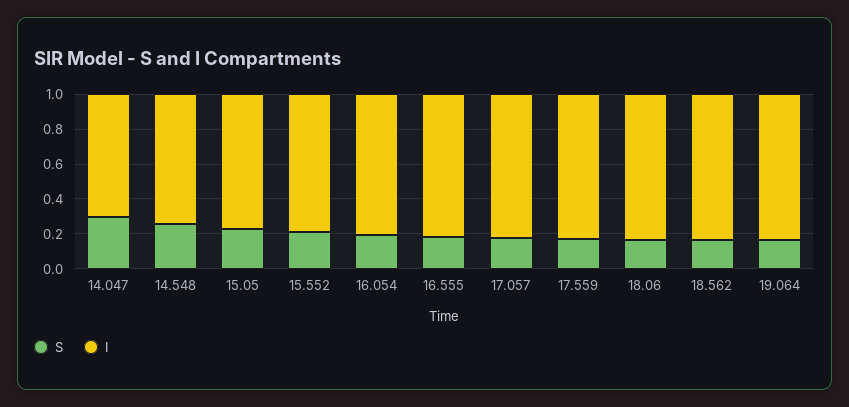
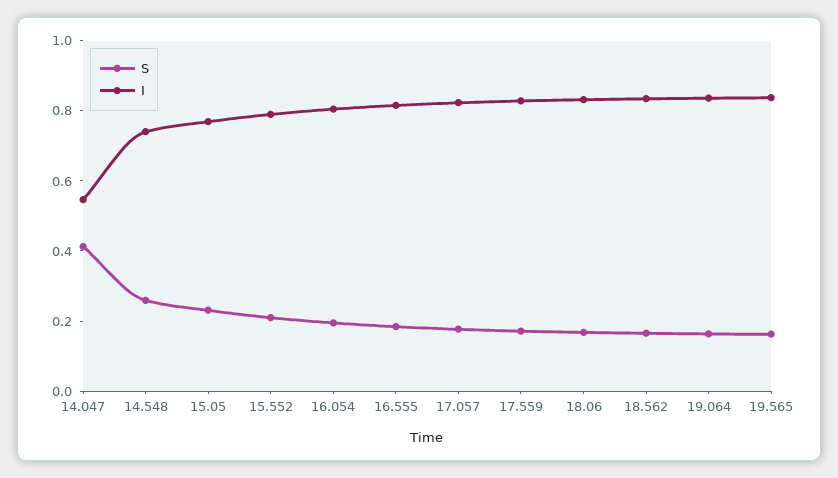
  {
    "S": {
-     "14.047": 0.3,
+     "14.047": 0.4,
      "14.548": 0.25,
      "15.05": 0.25,
      "15.552": 0.2,
      "16.054": 0.2,
      "16.555": 0.2,
      "17.057": 0.2,
      "17.559": 0.15,
      "18.06": 0.15,
      "18.562": 0.15,
-     "19.064": 0.15
+     "19.064": 0.15,
+     "19.565": 0.15
    },
    "I": {
-     "14.047": 0.7,
+     "14.047": 0.55,
      "14.548": 0.75,
      "15.05": 0.75,
      "15.552": 0.8,
      "16.054": 0.8,
      "16.555": 0.8,
      "17.057": 0.8,
      "17.559": 0.85,
      "18.06": 0.85,
      "18.562": 0.85,
-     "19.064": 0.85
+     "19.064": 0.85,
+     "19.565": 0.85
    }
  }

